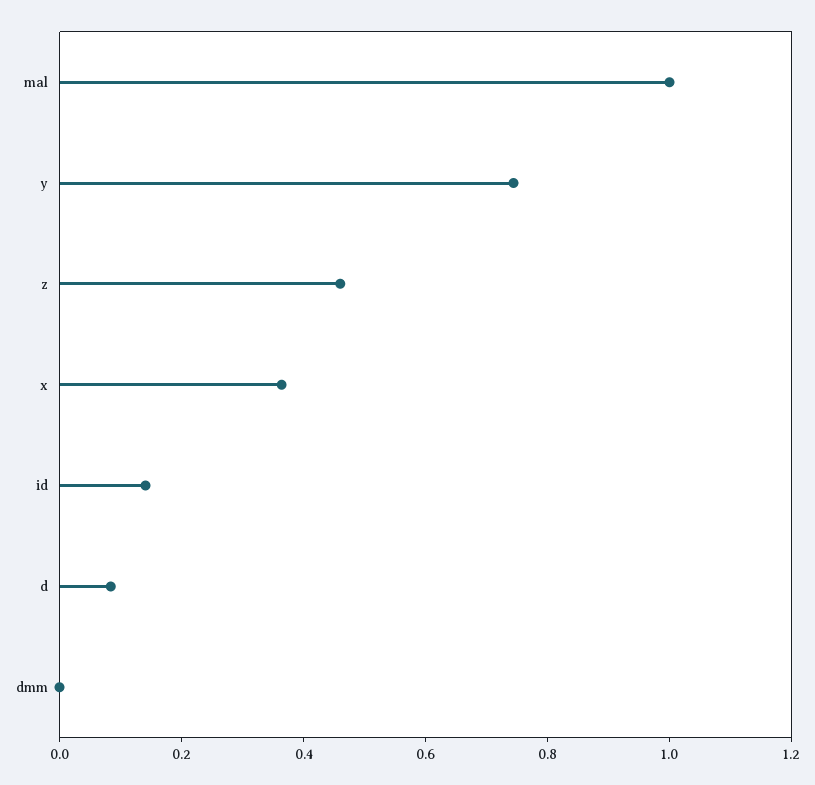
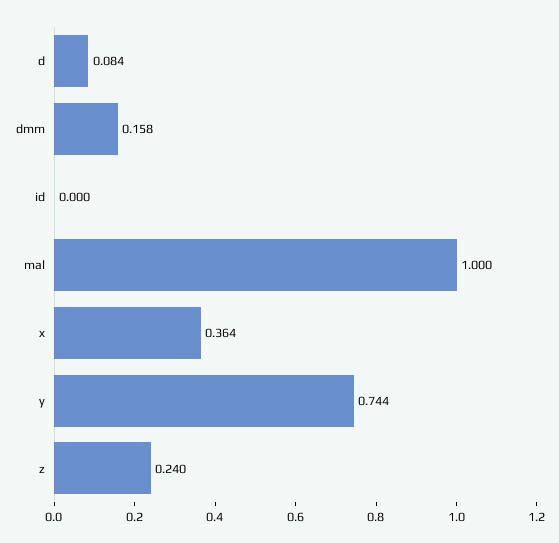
  {
    "mal": 1,
    "y": 0.744,
-   "z": 0.45,
+   "z": 0.24,
    "x": 0.364,
-   "id": 0.15,
+   "id": 0,
    "d": 0.084,
-   "dmm": 0
+   "dmm": 0.158
  }

